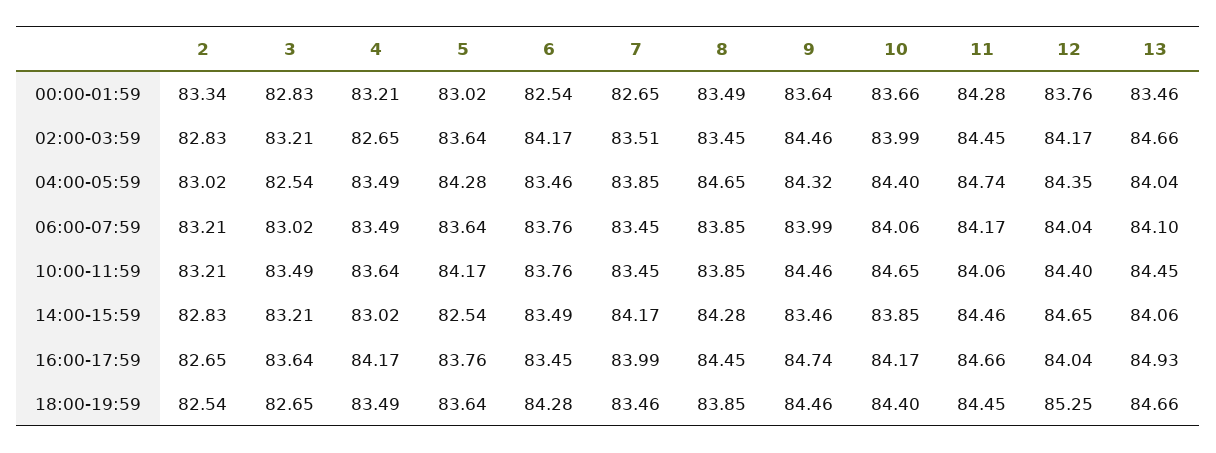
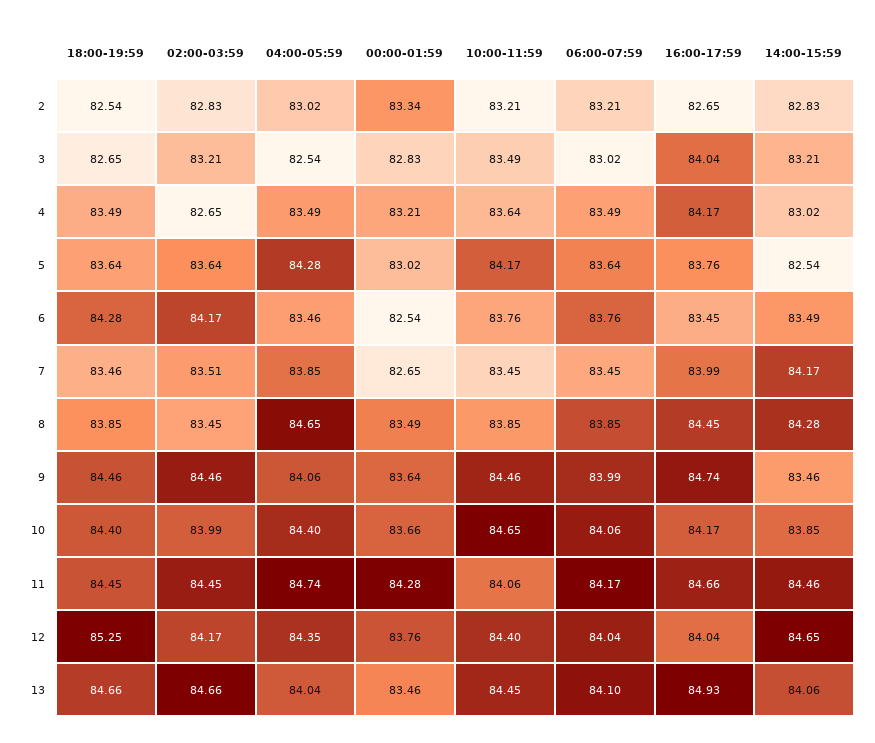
  {
    "2": {
      "00:00-01:59": 83.34,
      "02:00-03:59": 82.83,
      "04:00-05:59": 83.02,
      "06:00-07:59": 83.21,
      "10:00-11:59": 83.21,
      "14:00-15:59": 82.83,
      "16:00-17:59": 82.65,
      "18:00-19:59": 82.54
    },
    "3": {
      "00:00-01:59": 82.83,
      "02:00-03:59": 83.21,
      "04:00-05:59": 82.54,
      "06:00-07:59": 83.02,
      "10:00-11:59": 83.49,
      "14:00-15:59": 83.21,
-     "16:00-17:59": 83.64,
+     "16:00-17:59": 84.04,
      "18:00-19:59": 82.65
    },
    "4": {
      "00:00-01:59": 83.21,
      "02:00-03:59": 82.65,
      "04:00-05:59": 83.49,
      "06:00-07:59": 83.49,
      "10:00-11:59": 83.64,
      "14:00-15:59": 83.02,
      "16:00-17:59": 84.17,
      "18:00-19:59": 83.49
    },
    "5": {
      "00:00-01:59": 83.02,
      "02:00-03:59": 83.64,
      "04:00-05:59": 84.28,
      "06:00-07:59": 83.64,
      "10:00-11:59": 84.17,
      "14:00-15:59": 82.54,
      "16:00-17:59": 83.76,
      "18:00-19:59": 83.64
    },
    "6": {
      "00:00-01:59": 82.54,
      "02:00-03:59": 84.17,
      "04:00-05:59": 83.46,
      "06:00-07:59": 83.76,
      "10:00-11:59": 83.76,
      "14:00-15:59": 83.49,
      "16:00-17:59": 83.45,
      "18:00-19:59": 84.28
    },
    "7": {
      "00:00-01:59": 82.65,
      "02:00-03:59": 83.51,
      "04:00-05:59": 83.85,
      "06:00-07:59": 83.45,
      "10:00-11:59": 83.45,
      "14:00-15:59": 84.17,
      "16:00-17:59": 83.99,
      "18:00-19:59": 83.46
    },
    "8": {
      "00:00-01:59": 83.49,
      "02:00-03:59": 83.45,
      "04:00-05:59": 84.65,
      "06:00-07:59": 83.85,
      "10:00-11:59": 83.85,
      "14:00-15:59": 84.28,
      "16:00-17:59": 84.45,
      "18:00-19:59": 83.85
    },
    "9": {
      "00:00-01:59": 83.64,
      "02:00-03:59": 84.46,
-     "04:00-05:59": 84.32,
+     "04:00-05:59": 84.06,
      "06:00-07:59": 83.99,
      "10:00-11:59": 84.46,
      "14:00-15:59": 83.46,
      "16:00-17:59": 84.74,
      "18:00-19:59": 84.46
    },
    "10": {
      "00:00-01:59": 83.66,
      "02:00-03:59": 83.99,
      "04:00-05:59": 84.4,
      "06:00-07:59": 84.06,
      "10:00-11:59": 84.65,
      "14:00-15:59": 83.85,
      "16:00-17:59": 84.17,
      "18:00-19:59": 84.4
    },
    "11": {
      "00:00-01:59": 84.28,
      "02:00-03:59": 84.45,
      "04:00-05:59": 84.74,
      "06:00-07:59": 84.17,
      "10:00-11:59": 84.06,
      "14:00-15:59": 84.46,
      "16:00-17:59": 84.66,
      "18:00-19:59": 84.45
    },
    "12": {
      "00:00-01:59": 83.76,
      "02:00-03:59": 84.17,
      "04:00-05:59": 84.35,
      "06:00-07:59": 84.04,
      "10:00-11:59": 84.4,
      "14:00-15:59": 84.65,
      "16:00-17:59": 84.04,
      "18:00-19:59": 85.25
    },
    "13": {
      "00:00-01:59": 83.46,
      "02:00-03:59": 84.66,
      "04:00-05:59": 84.04,
      "06:00-07:59": 84.1,
      "10:00-11:59": 84.45,
      "14:00-15:59": 84.06,
      "16:00-17:59": 84.93,
      "18:00-19:59": 84.66
    }
  }

